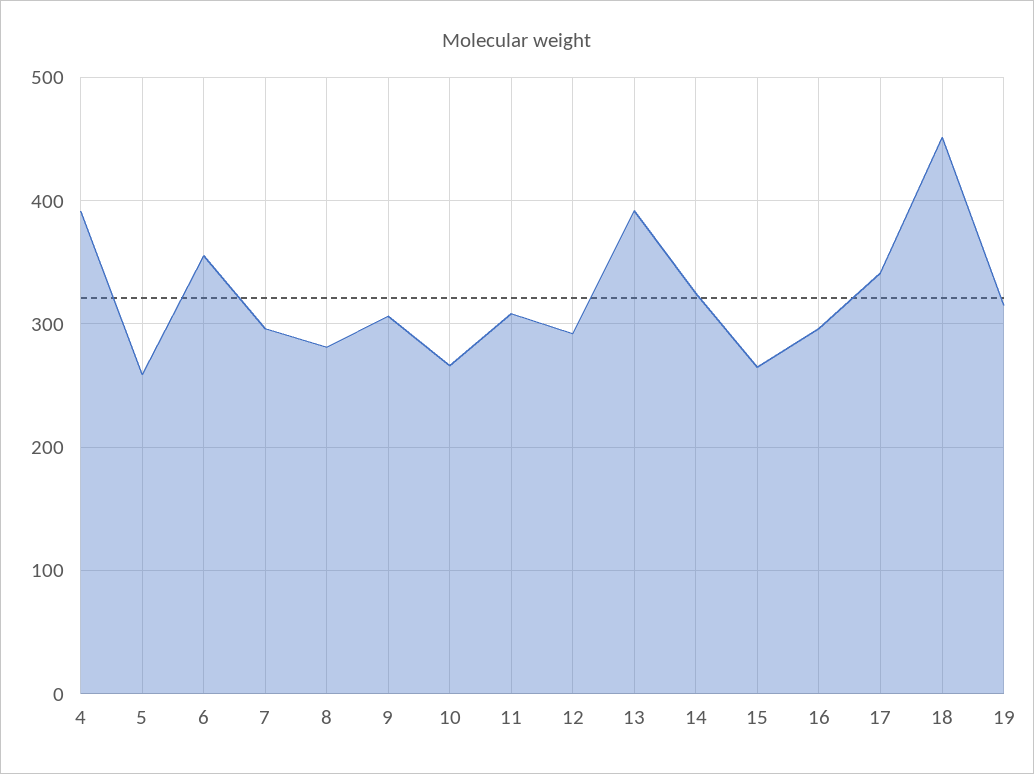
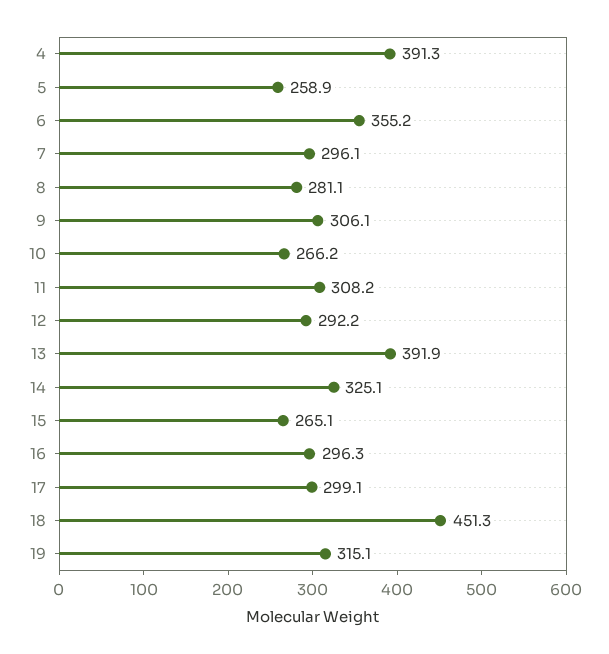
  {
    "4": 391.3,
    "5": 258.9,
    "6": 355.2,
    "7": 296.1,
    "8": 281.1,
    "9": 306.1,
    "10": 266.2,
    "11": 308.2,
    "12": 292.2,
    "13": 391.9,
    "14": 325.1,
    "15": 265.1,
    "16": 296.3,
-   "17": 340,
+   "17": 299.1,
    "18": 451.3,
    "19": 315.1
  }

